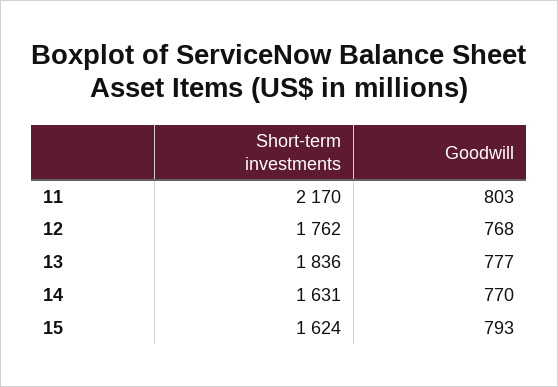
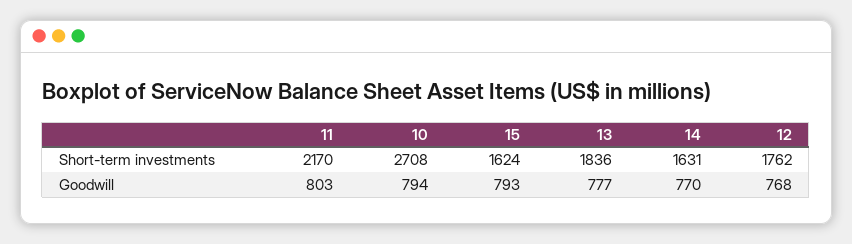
  {
    "Short-term investments": {
      "11": 2170,
      "12": 1762,
      "13": 1836,
      "14": 1631,
-     "15": 1624
+     "15": 1624,
+     "10": 2708
    },
    "Goodwill": {
      "11": 803,
      "12": 768,
      "13": 777,
      "14": 770,
-     "15": 793
+     "15": 793,
+     "10": 794
    }
  }

